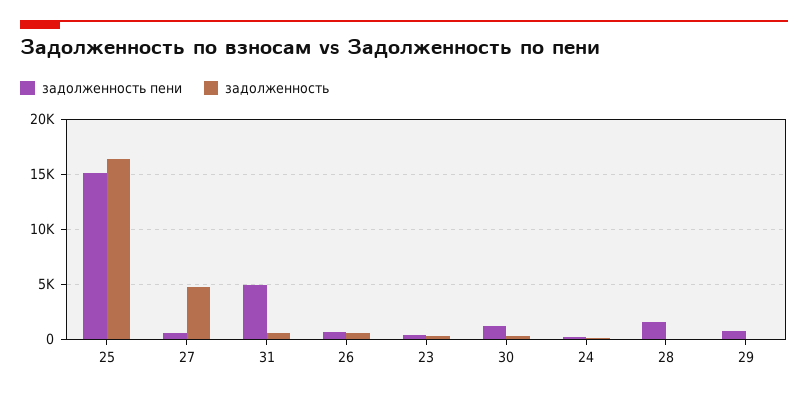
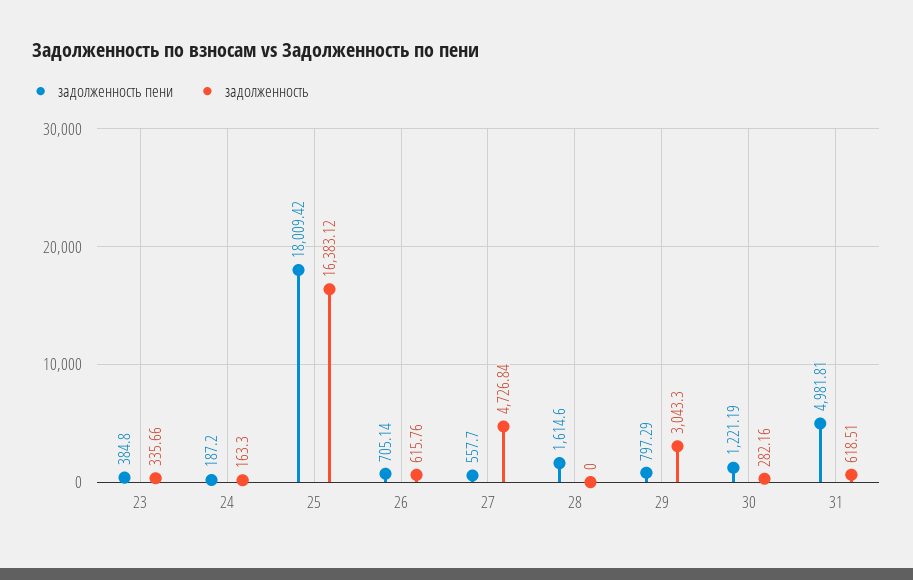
  {
    "задолженность пени": {
-     "25": 15000,
+     "25": 18009.42,
      "27": 557.7,
      "31": 4981.81,
      "26": 705.14,
      "23": 384.8,
      "30": 1221.19,
      "24": 187.2,
      "28": 1614.6,
      "29": 797.29
    },
    "задолженность": {
      "25": 16383.12,
      "27": 4726.84,
      "31": 618.51,
      "26": 615.76,
      "23": 335.66,
      "30": 282.16,
      "24": 163.3,
      "28": 0,
-     "29": 0
+     "29": 3043.3
    }
  }

